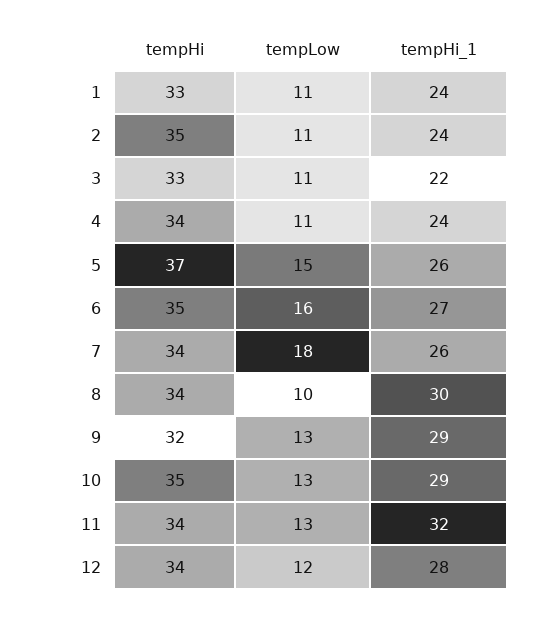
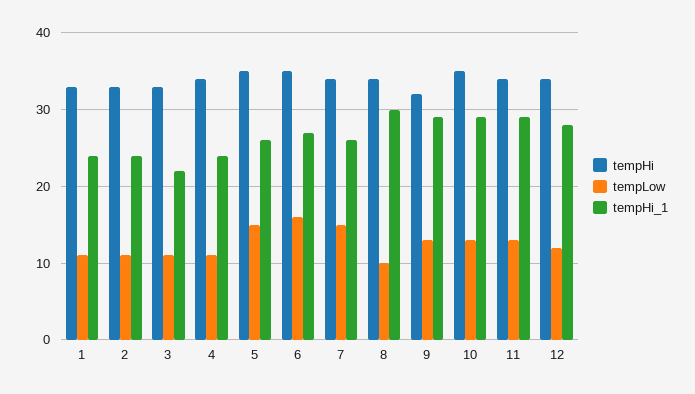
  {
    "tempHi": {
      "1": 33,
-     "2": 35,
+     "2": 33,
      "3": 33,
      "4": 34,
-     "5": 37,
+     "5": 35,
      "6": 35,
      "7": 34,
      "8": 34,
      "9": 32,
      "10": 35,
      "11": 34,
      "12": 34
    },
    "tempLow": {
      "1": 11,
      "2": 11,
      "3": 11,
      "4": 11,
      "5": 15,
      "6": 16,
-     "7": 18,
+     "7": 15,
      "8": 10,
      "9": 13,
      "10": 13,
      "11": 13,
      "12": 12
    },
    "tempHi_1": {
      "1": 24,
      "2": 24,
      "3": 22,
      "4": 24,
      "5": 26,
      "6": 27,
      "7": 26,
      "8": 30,
      "9": 29,
      "10": 29,
-     "11": 32,
+     "11": 29,
      "12": 28
    }
  }

